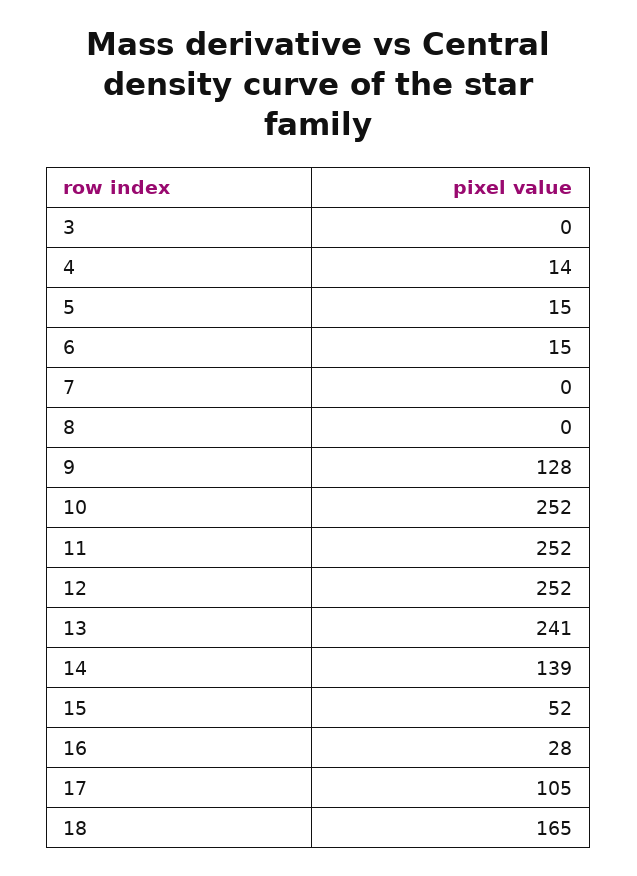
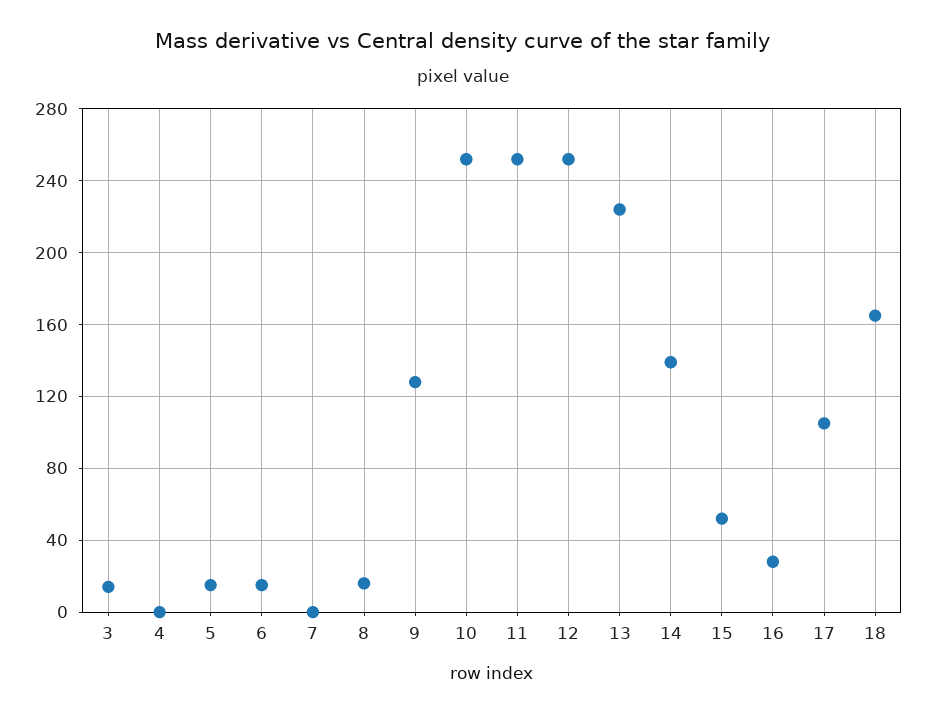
  {
-   "3": 0,
+   "3": 15,
-   "4": 14,
+   "4": 0,
    "5": 15,
    "6": 15,
    "7": 0,
-   "8": 0,
+   "8": 15,
    "9": 128,
    "10": 252,
    "11": 252,
    "12": 252,
-   "13": 241,
+   "13": 225,
    "14": 139,
    "15": 52,
    "16": 28,
    "17": 105,
    "18": 165
  }

